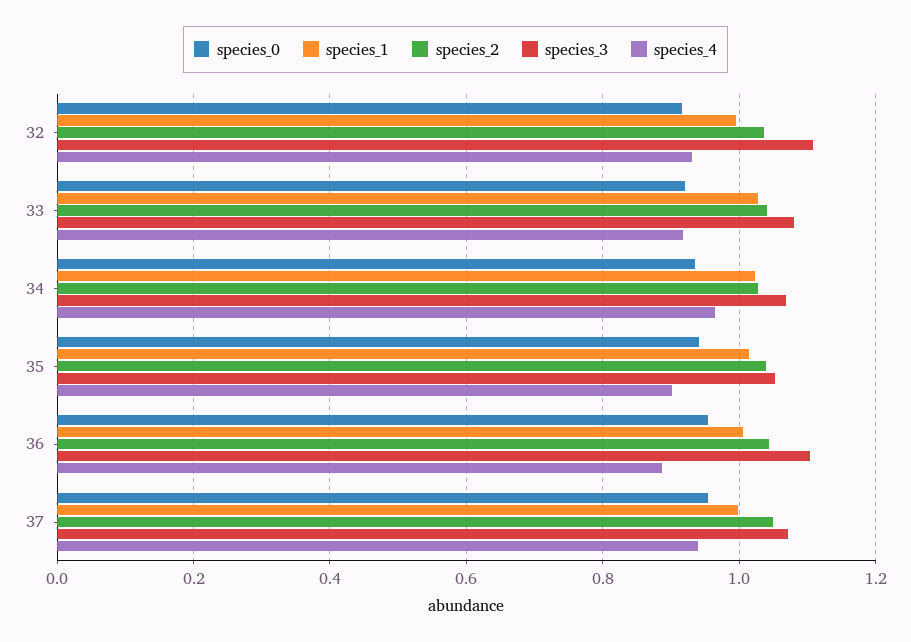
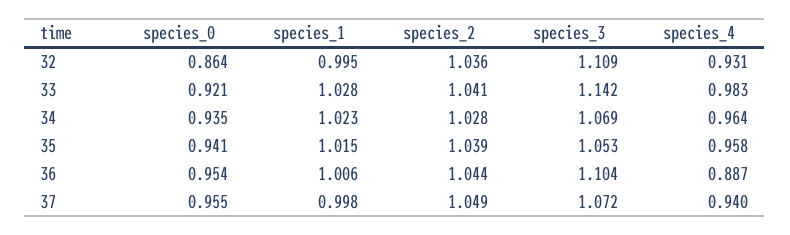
  {
    "species_0": {
-     "32": 0.92,
+     "32": 0.864,
      "33": 0.921,
      "34": 0.935,
      "35": 0.941,
      "36": 0.954,
      "37": 0.955
    },
    "species_1": {
      "32": 0.995,
      "33": 1.028,
      "34": 1.023,
      "35": 1.015,
      "36": 1.006,
      "37": 0.998
    },
    "species_2": {
      "32": 1.036,
      "33": 1.041,
      "34": 1.028,
      "35": 1.039,
      "36": 1.044,
      "37": 1.049
    },
    "species_3": {
      "32": 1.109,
-     "33": 1.08,
+     "33": 1.142,
      "34": 1.069,
      "35": 1.053,
      "36": 1.104,
      "37": 1.072
    },
    "species_4": {
      "32": 0.931,
-     "33": 0.92,
+     "33": 0.983,
      "34": 0.964,
-     "35": 0.9,
+     "35": 0.958,
      "36": 0.887,
      "37": 0.94
    }
  }

